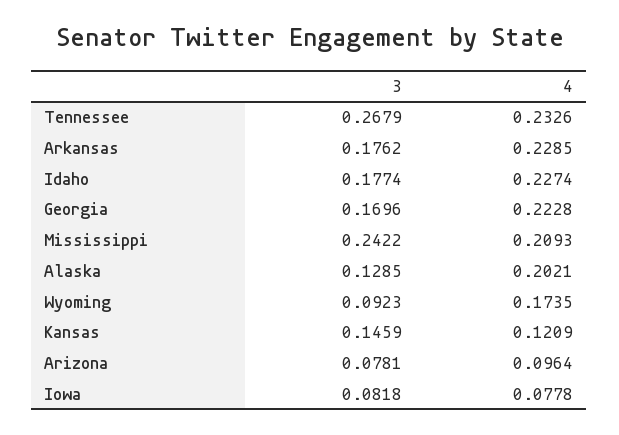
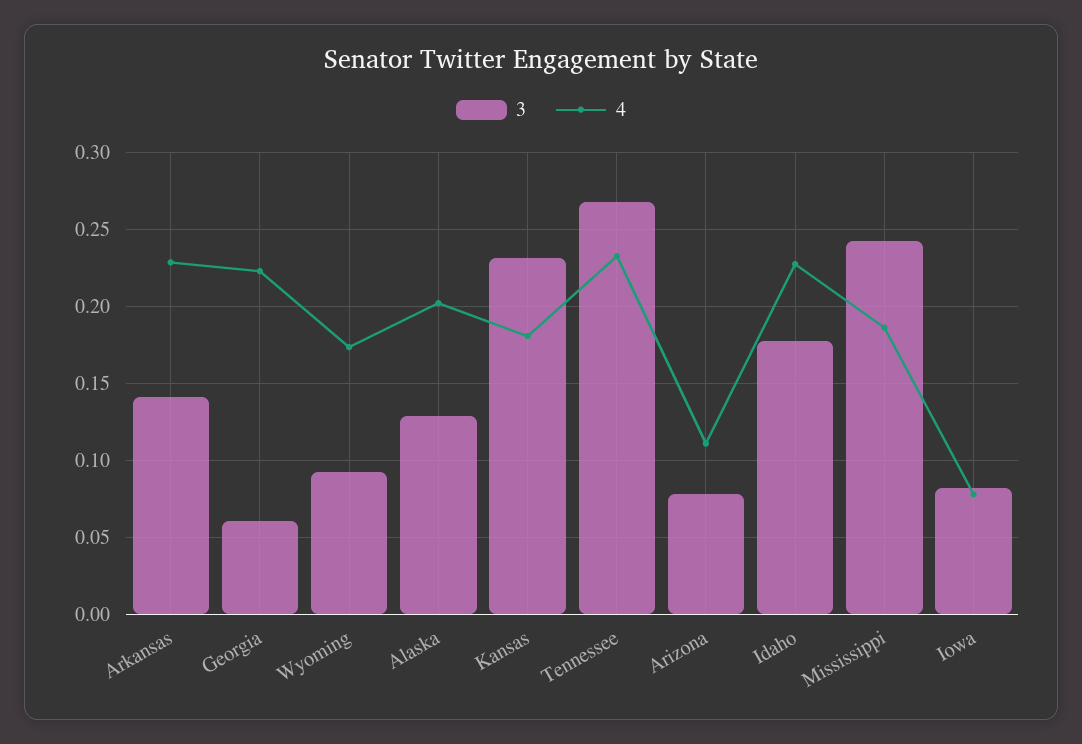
  {
    "3": {
      "Tennessee": 0.2679,
-     "Arkansas": 0.1762,
+     "Arkansas": 0.14,
      "Idaho": 0.1774,
-     "Georgia": 0.1696,
+     "Georgia": 0.06,
      "Mississippi": 0.2422,
      "Alaska": 0.1285,
      "Wyoming": 0.0923,
-     "Kansas": 0.1459,
+     "Kansas": 0.23,
      "Arizona": 0.0781,
      "Iowa": 0.0818
    },
    "4": {
      "Tennessee": 0.2326,
      "Arkansas": 0.2285,
      "Idaho": 0.2274,
      "Georgia": 0.2228,
-     "Mississippi": 0.2093,
+     "Mississippi": 0.185,
      "Alaska": 0.2021,
      "Wyoming": 0.1735,
-     "Kansas": 0.1209,
+     "Kansas": 0.18,
-     "Arizona": 0.0964,
+     "Arizona": 0.11,
      "Iowa": 0.0778
    }
  }

